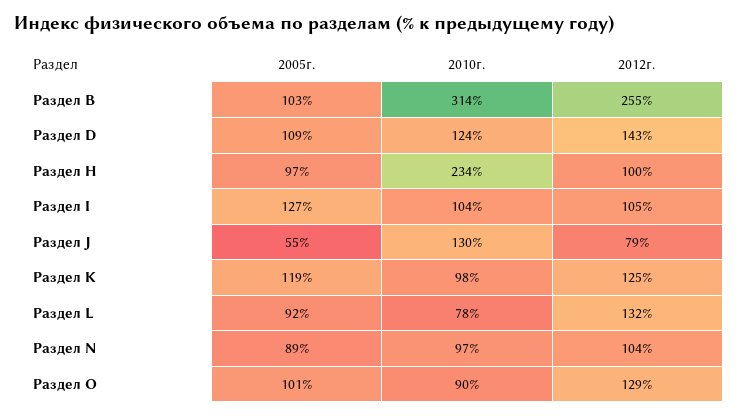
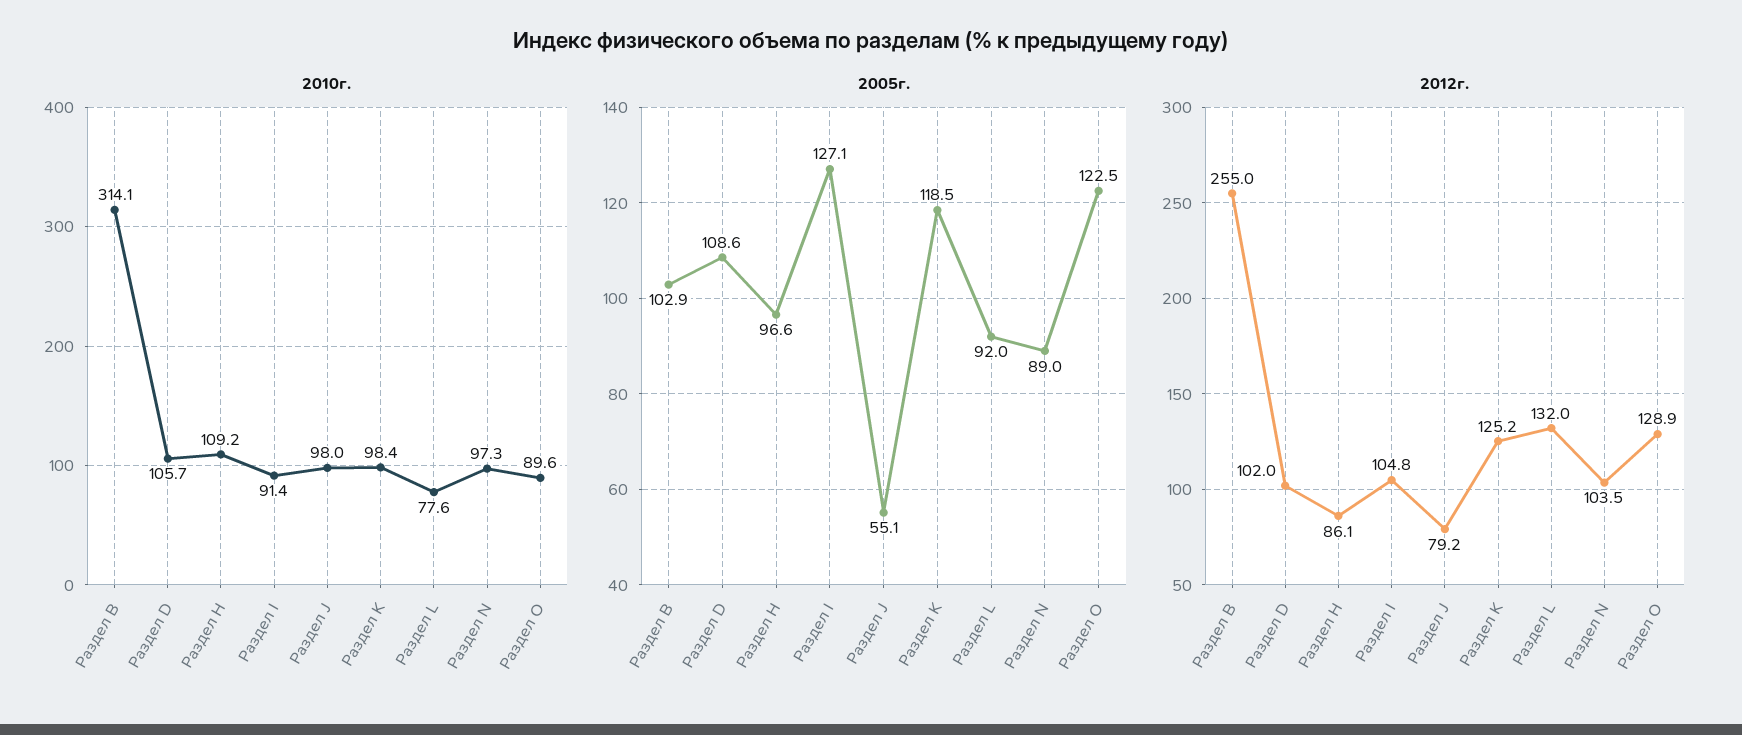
  {
    "2005г.": {
      "Раздел B": 102.9,
      "Раздел D": 108.6,
      "Раздел H": 96.6,
      "Раздел I": 127.1,
      "Раздел J": 55.1,
      "Раздел K": 118.5,
      "Раздел L": 92,
      "Раздел N": 89,
-     "Раздел О": 101
+     "Раздел О": 122.5
    },
    "2010г.": {
      "Раздел B": 314.1,
-     "Раздел D": 124,
+     "Раздел D": 105.7,
-     "Раздел H": 234,
+     "Раздел H": 109.2,
-     "Раздел I": 104,
+     "Раздел I": 91.4,
-     "Раздел J": 130,
+     "Раздел J": 98,
      "Раздел K": 98.4,
      "Раздел L": 77.6,
      "Раздел N": 97.3,
      "Раздел О": 89.6
    },
    "2012г.": {
      "Раздел B": 255,
-     "Раздел D": 143,
+     "Раздел D": 102,
-     "Раздел H": 100,
+     "Раздел H": 86.1,
      "Раздел I": 104.8,
      "Раздел J": 79.2,
      "Раздел K": 125.2,
      "Раздел L": 132,
      "Раздел N": 103.5,
      "Раздел О": 128.9
    }
  }

